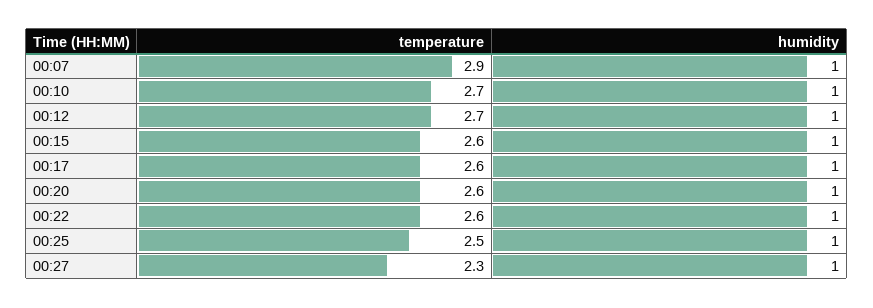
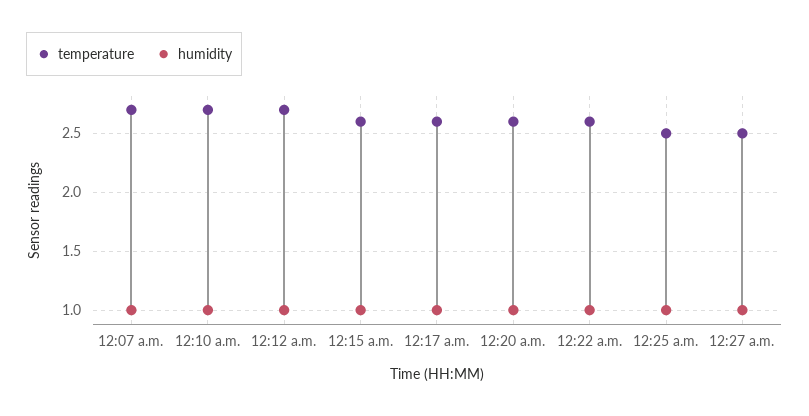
  {
    "temperature": {
-     "00:07": 2.9,
+     "00:07": 2.7,
      "00:10": 2.7,
      "00:12": 2.7,
      "00:15": 2.6,
      "00:17": 2.6,
      "00:20": 2.6,
      "00:22": 2.6,
      "00:25": 2.5,
-     "00:27": 2.3
+     "00:27": 2.5
    },
    "humidity": {
      "00:07": 1,
      "00:10": 1,
      "00:12": 1,
      "00:15": 1,
      "00:17": 1,
      "00:20": 1,
      "00:22": 1,
      "00:25": 1,
      "00:27": 1
    }
  }

